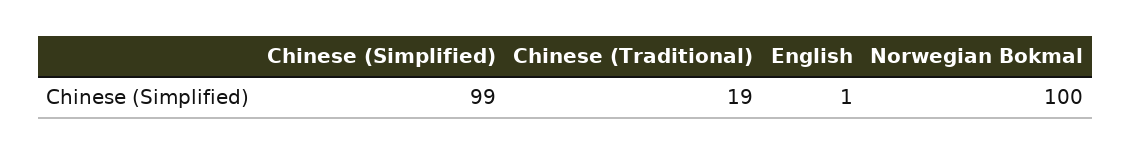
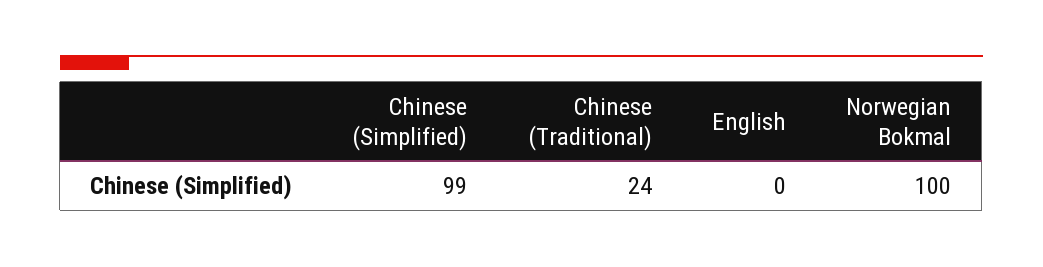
  {
    "Chinese (Simplified)": 99,
-   "Chinese (Traditional)": 19,
+   "Chinese (Traditional)": 24,
-   "English": 1,
+   "English": 0,
    "Norwegian Bokmal": 100
  }

